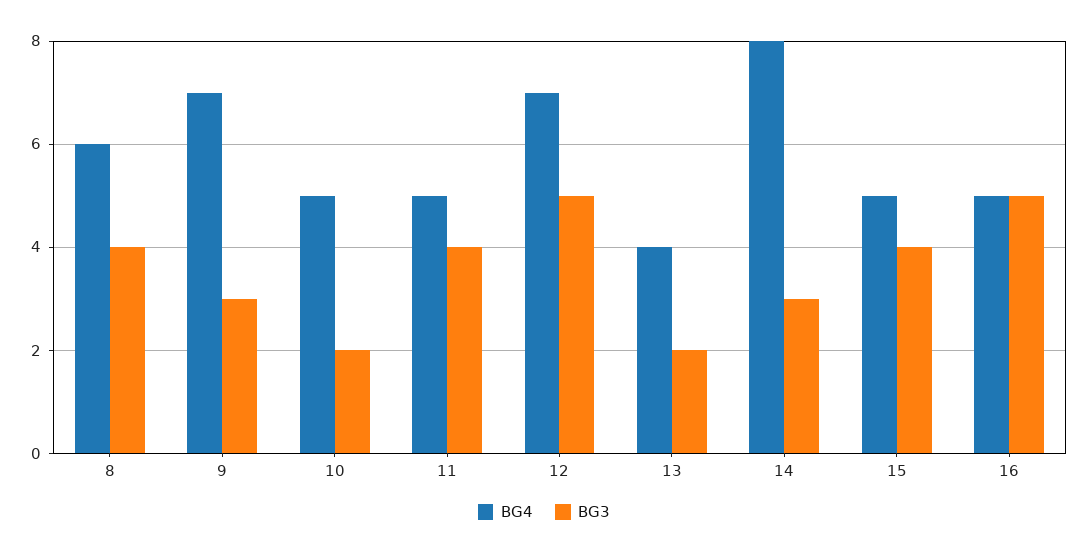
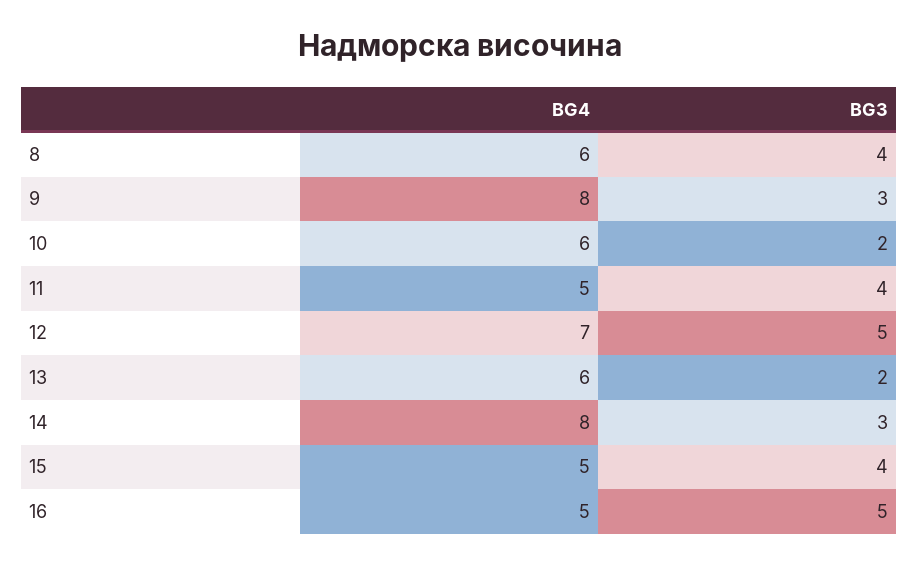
  {
    "BG4": {
      "8": 6,
-     "9": 7,
+     "9": 8,
-     "10": 5,
+     "10": 6,
      "11": 5,
      "12": 7,
-     "13": 4,
+     "13": 6,
      "14": 8,
      "15": 5,
      "16": 5
    },
    "BG3": {
      "8": 4,
      "9": 3,
      "10": 2,
      "11": 4,
      "12": 5,
      "13": 2,
      "14": 3,
      "15": 4,
      "16": 5
    }
  }

